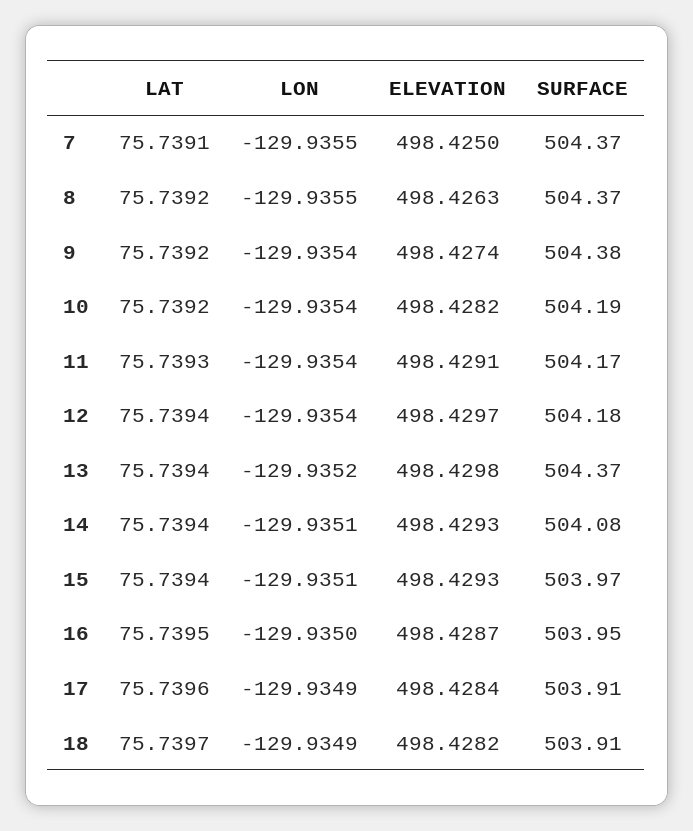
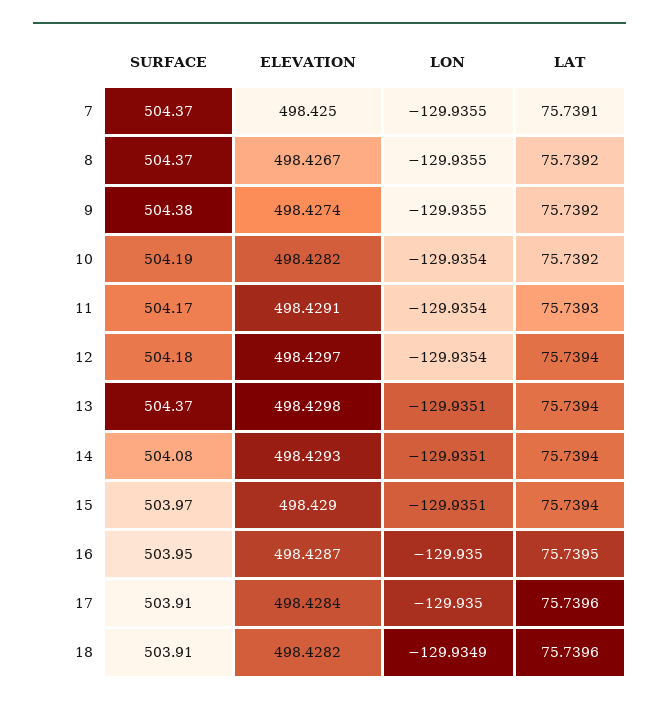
  {
    "LAT": {
      "7": 75.7391,
      "8": 75.7392,
      "9": 75.7392,
      "10": 75.7392,
      "11": 75.7393,
      "12": 75.7394,
      "13": 75.7394,
      "14": 75.7394,
      "15": 75.7394,
      "16": 75.7395,
      "17": 75.7396,
-     "18": 75.7397
+     "18": 75.7396
    },
    "LON": {
      "7": -129.9355,
      "8": -129.9355,
-     "9": -129.9354,
+     "9": -129.9355,
      "10": -129.9354,
      "11": -129.9354,
      "12": -129.9354,
-     "13": -129.9352,
+     "13": -129.9351,
      "14": -129.9351,
      "15": -129.9351,
      "16": -129.935,
-     "17": -129.9349,
+     "17": -129.935,
      "18": -129.9349
    },
    "ELEVATION": {
      "7": 498.425,
-     "8": 498.4263,
+     "8": 498.4267,
      "9": 498.4274,
      "10": 498.4282,
      "11": 498.4291,
      "12": 498.4297,
      "13": 498.4298,
      "14": 498.4293,
-     "15": 498.4293,
+     "15": 498.429,
      "16": 498.4287,
      "17": 498.4284,
      "18": 498.4282
    },
    "SURFACE": {
      "7": 504.37,
      "8": 504.37,
      "9": 504.38,
      "10": 504.19,
      "11": 504.17,
      "12": 504.18,
      "13": 504.37,
      "14": 504.08,
      "15": 503.97,
      "16": 503.95,
      "17": 503.91,
      "18": 503.91
    }
  }

